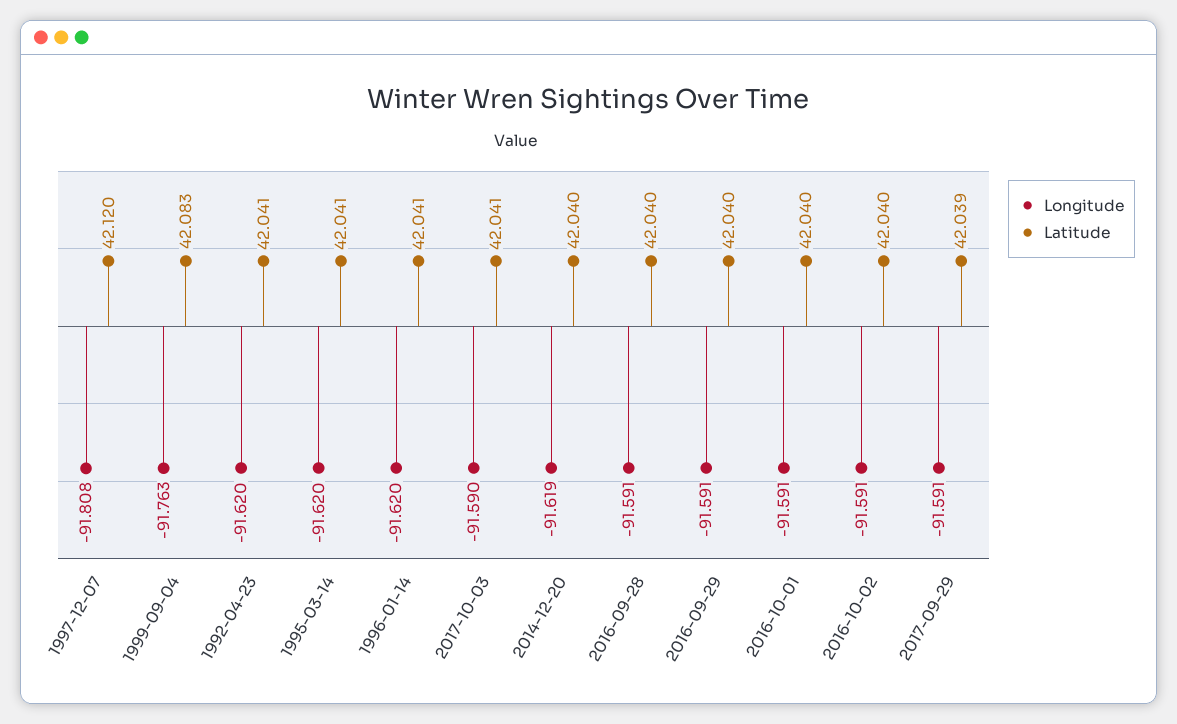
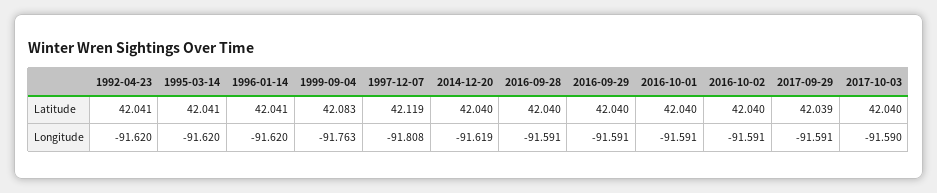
  {
    "Longitude": {
      "1997-12-07": -91.808,
      "1999-09-04": -91.763,
      "1992-04-23": -91.62,
      "1995-03-14": -91.62,
      "1996-01-14": -91.62,
      "2017-10-03": -91.59,
      "2014-12-20": -91.619,
      "2016-09-28": -91.591,
      "2016-09-29": -91.591,
      "2016-10-01": -91.591,
      "2016-10-02": -91.591,
      "2017-09-29": -91.591
    },
    "Latitude": {
-     "1997-12-07": 42.12,
+     "1997-12-07": 42.119,
      "1999-09-04": 42.083,
      "1992-04-23": 42.041,
      "1995-03-14": 42.041,
      "1996-01-14": 42.041,
-     "2017-10-03": 42.041,
+     "2017-10-03": 42.04,
      "2014-12-20": 42.04,
      "2016-09-28": 42.04,
      "2016-09-29": 42.04,
      "2016-10-01": 42.04,
      "2016-10-02": 42.04,
      "2017-09-29": 42.039
    }
  }

